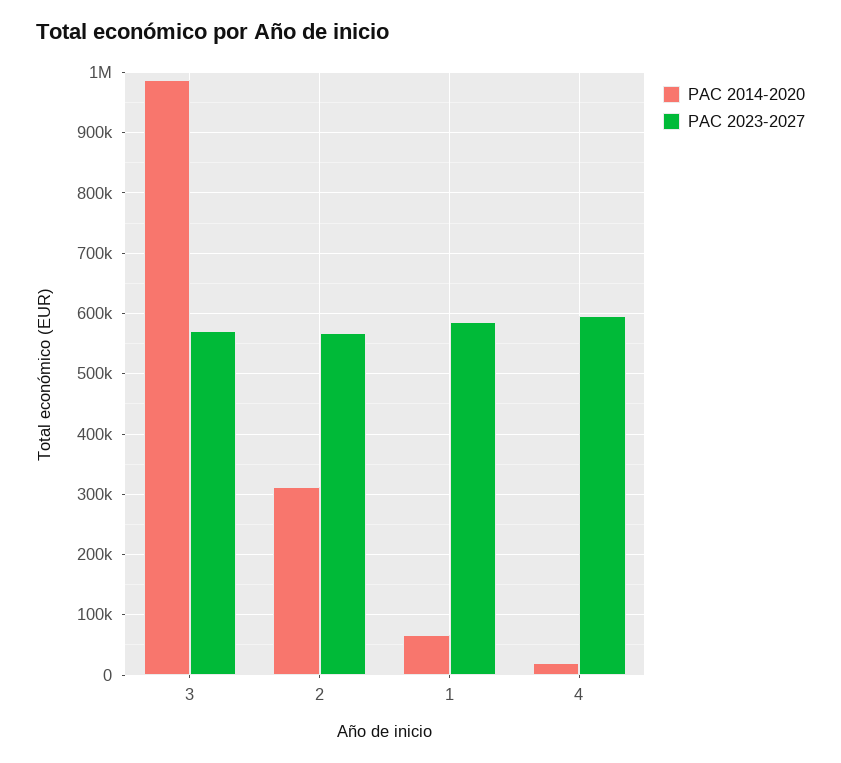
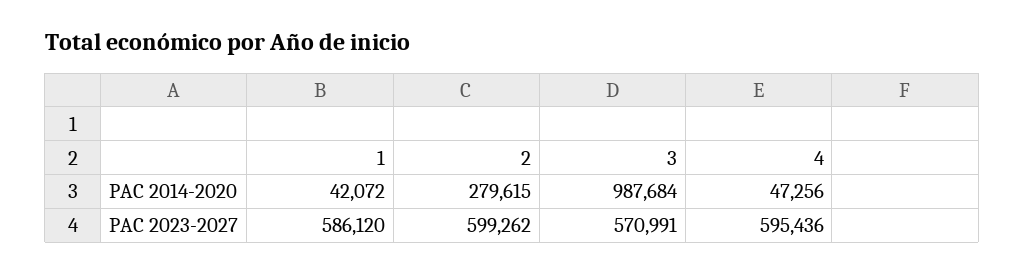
  {
    "PAC 2014-2020": {
      "3": 987684,
-     "2": 310000,
+     "2": 279615,
-     "1": 70000,
+     "1": 42072,
-     "4": 20000
+     "4": 47256
    },
    "PAC 2023-2027": {
      "3": 570991,
-     "2": 570000,
+     "2": 599262,
      "1": 586120,
      "4": 595436
    }
  }

